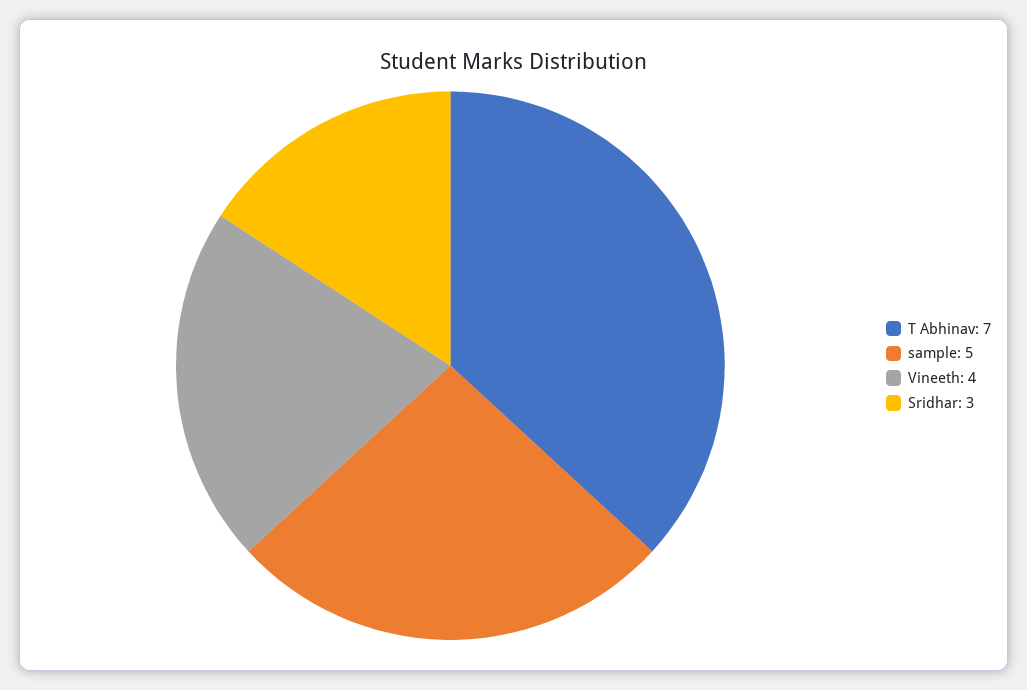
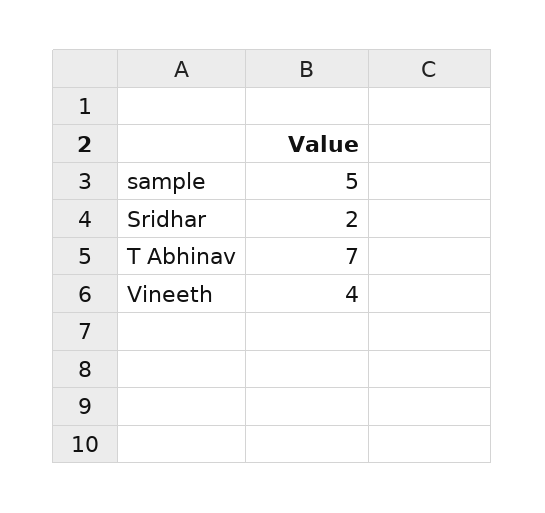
  {
    "T Abhinav": 7,
    "sample": 5,
    "Vineeth": 4,
-   "Sridhar": 3
+   "Sridhar": 2
  }

